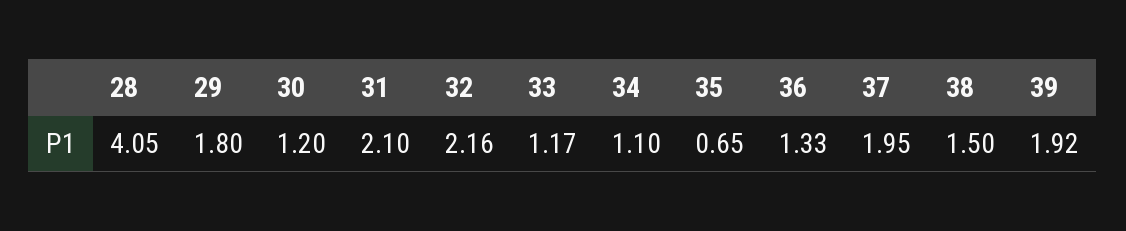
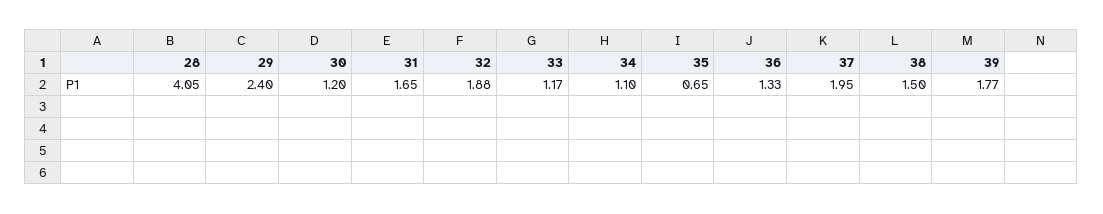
  {
    "28": 4.05,
-   "29": 1.8,
+   "29": 2.4,
    "30": 1.2,
-   "31": 2.1,
+   "31": 1.65,
-   "32": 2.16,
+   "32": 1.88,
    "33": 1.17,
    "34": 1.1,
    "35": 0.65,
    "36": 1.33,
    "37": 1.95,
    "38": 1.5,
-   "39": 1.92
+   "39": 1.77
  }

